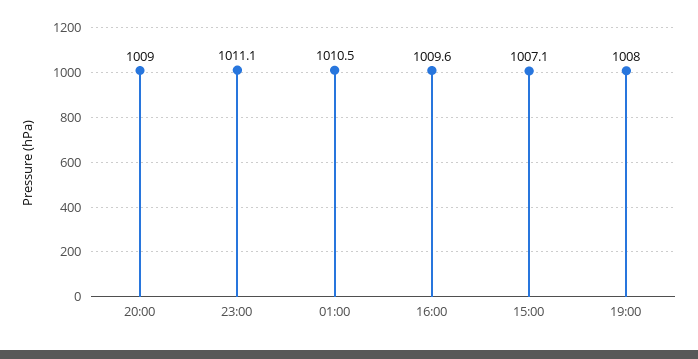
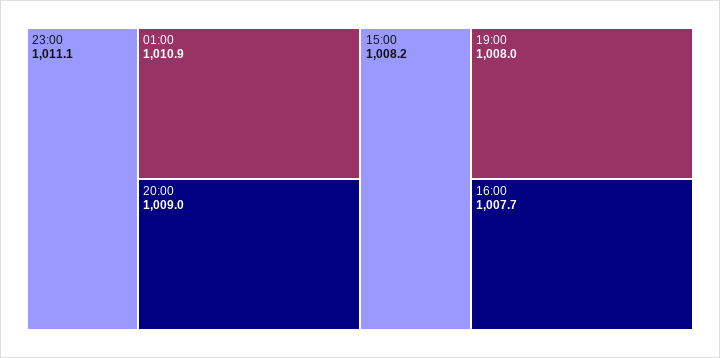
  {
    "20:00": 1009,
    "23:00": 1011.1,
-   "01:00": 1010.5,
+   "01:00": 1010.9,
-   "16:00": 1009.6,
+   "16:00": 1007.7,
-   "15:00": 1007.1,
+   "15:00": 1008.2,
    "19:00": 1008
  }

